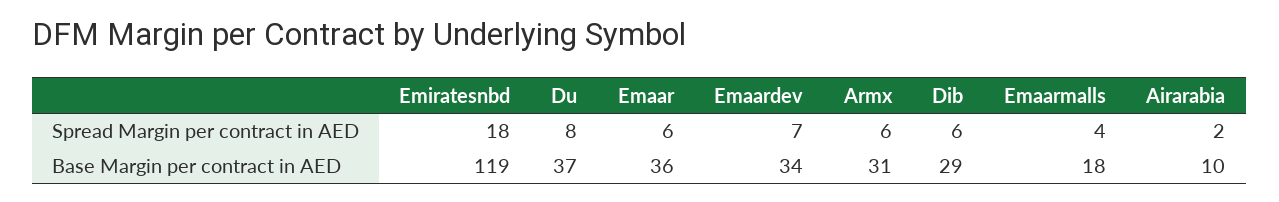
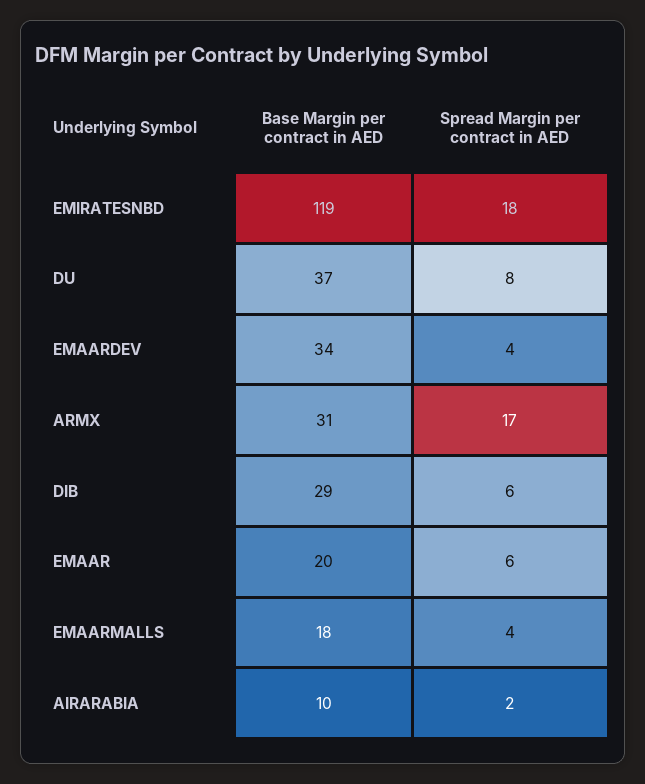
  {
    "Emiratesnbd": {
      "Spread Margin per contract in AED": 18,
      "Base Margin per contract in AED": 119
    },
    "Du": {
      "Spread Margin per contract in AED": 8,
      "Base Margin per contract in AED": 37
    },
    "Emaar": {
      "Spread Margin per contract in AED": 6,
-     "Base Margin per contract in AED": 36
+     "Base Margin per contract in AED": 20
    },
    "Emaardev": {
-     "Spread Margin per contract in AED": 7,
+     "Spread Margin per contract in AED": 4,
      "Base Margin per contract in AED": 34
    },
    "Armx": {
-     "Spread Margin per contract in AED": 6,
+     "Spread Margin per contract in AED": 17,
      "Base Margin per contract in AED": 31
    },
    "Dib": {
      "Spread Margin per contract in AED": 6,
      "Base Margin per contract in AED": 29
    },
    "Emaarmalls": {
      "Spread Margin per contract in AED": 4,
      "Base Margin per contract in AED": 18
    },
    "Airarabia": {
      "Spread Margin per contract in AED": 2,
      "Base Margin per contract in AED": 10
    }
  }

